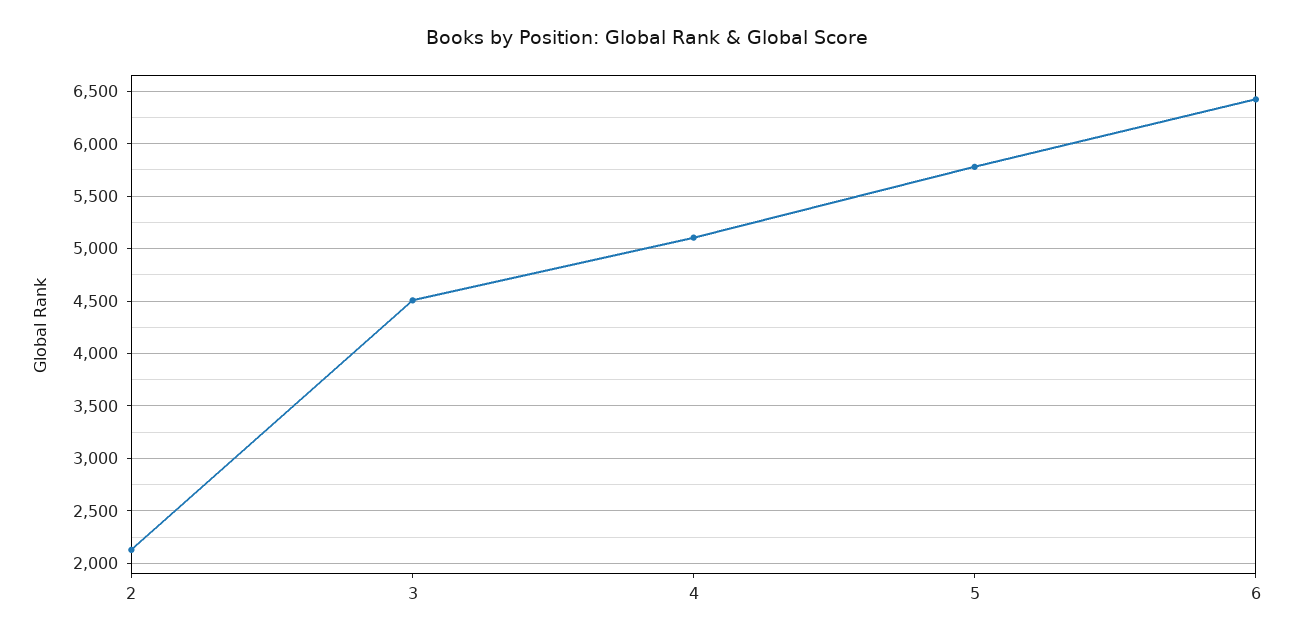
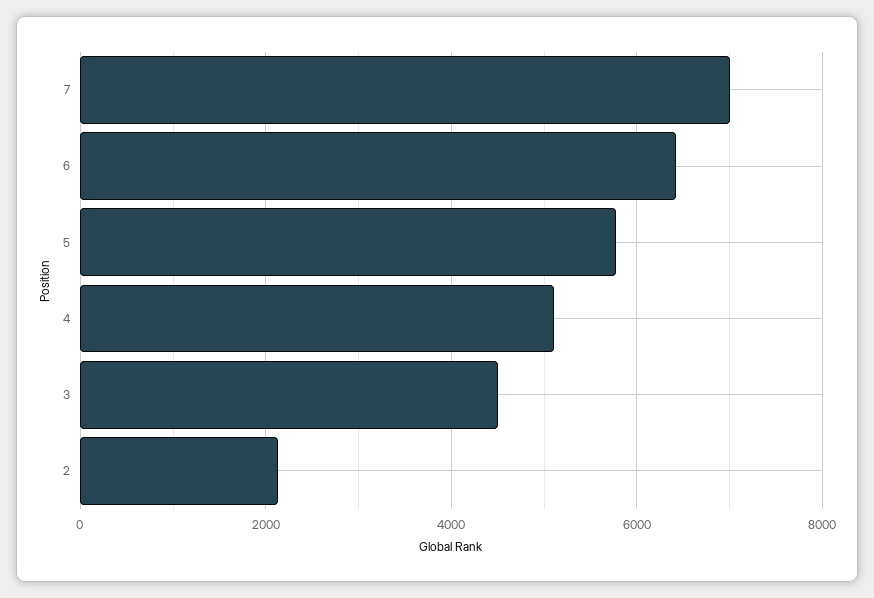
  {
    "2": 2100,
    "3": 4500,
    "4": 5100,
    "5": 5800,
-   "6": 6400
+   "6": 6400,
+   "7": 7000
  }

